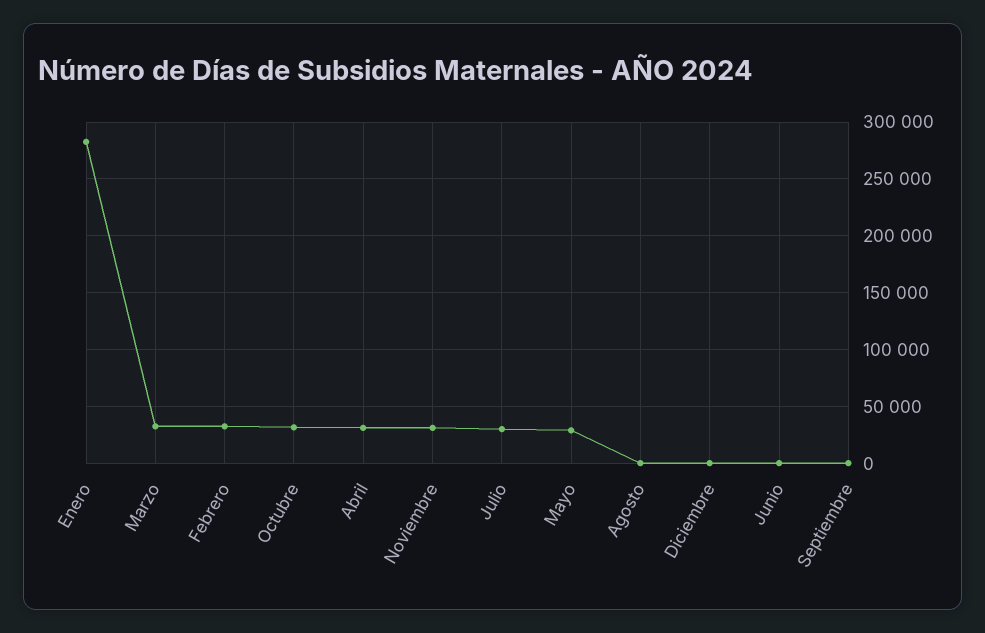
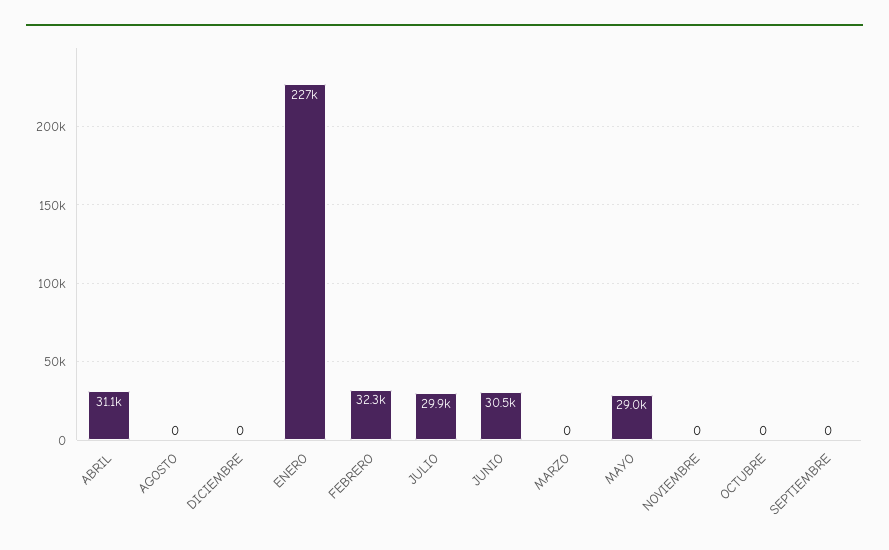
  {
-   "Enero": 280000,
+   "Enero": 227000,
-   "Marzo": 30000,
+   "Marzo": 0,
    "Febrero": 32300,
-   "Octubre": 30000,
+   "Octubre": 0,
    "Abril": 31100,
-   "Noviembre": 30000,
+   "Noviembre": 0,
    "Julio": 29900,
    "Mayo": 29000,
    "Agosto": 0,
    "Diciembre": 0,
-   "Junio": 0,
+   "Junio": 30500,
    "Septiembre": 0
  }

